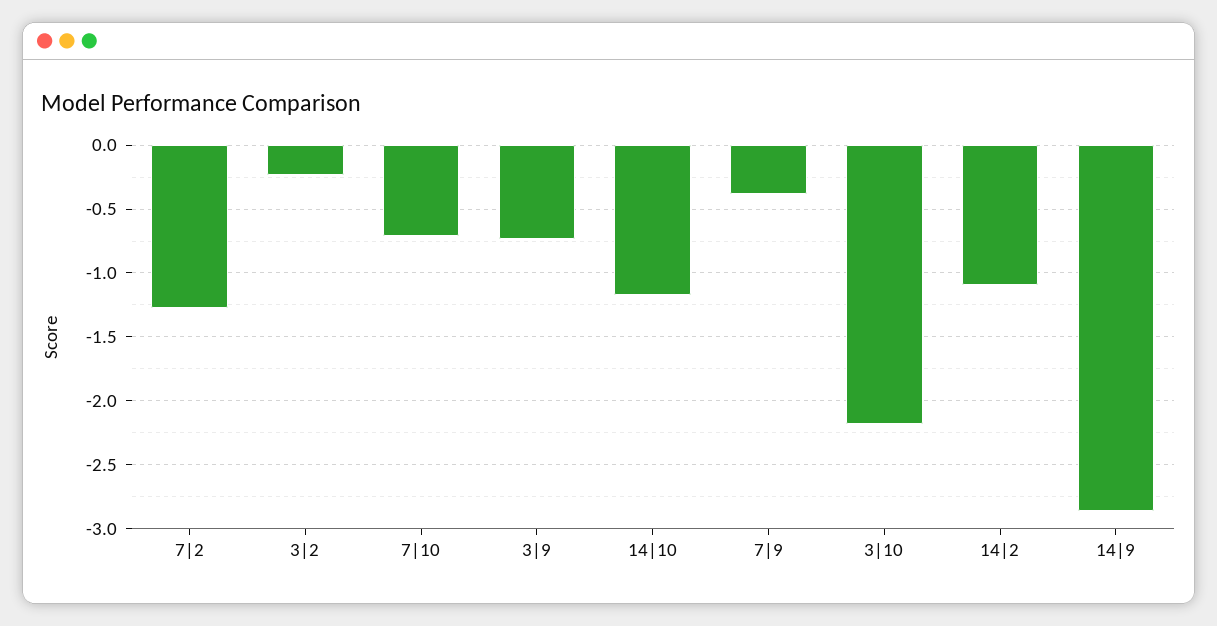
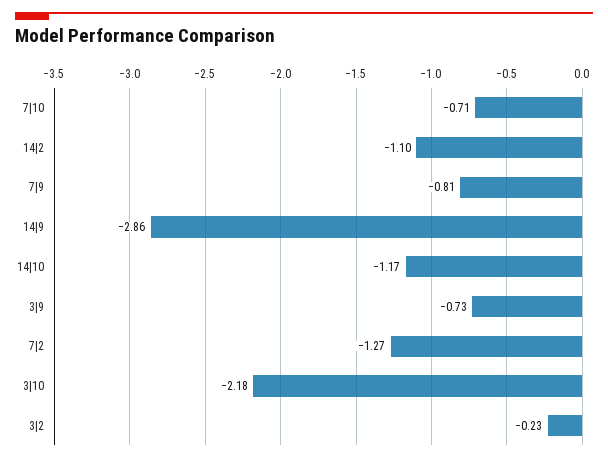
  {
    "7|2": -1.27,
    "3|2": -0.23,
    "7|10": -0.71,
    "3|9": -0.73,
    "14|10": -1.17,
-   "7|9": -0.4,
+   "7|9": -0.81,
    "3|10": -2.18,
    "14|2": -1.1,
    "14|9": -2.86
  }

